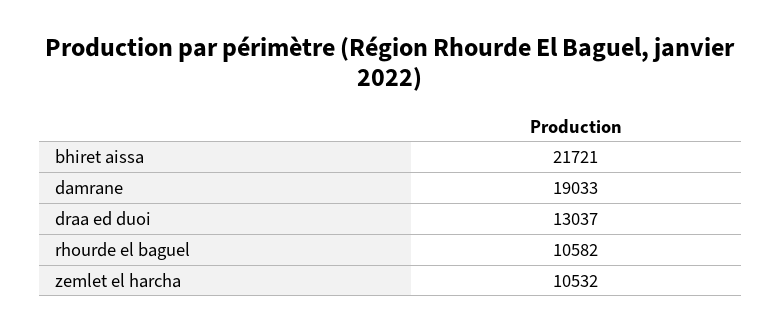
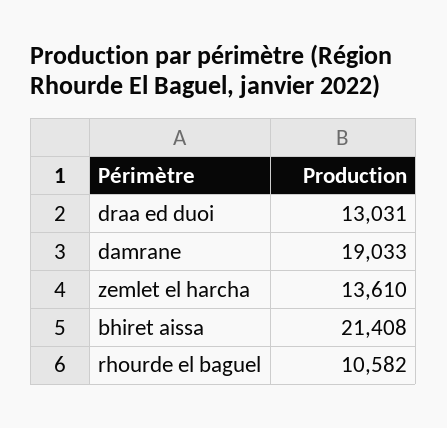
  {
-   "bhiret aissa": 21721,
+   "bhiret aissa": 21408,
    "damrane": 19033,
-   "draa ed duoi": 13037,
+   "draa ed duoi": 13031,
    "rhourde el baguel": 10582,
-   "zemlet el harcha": 10532
+   "zemlet el harcha": 13610
  }

